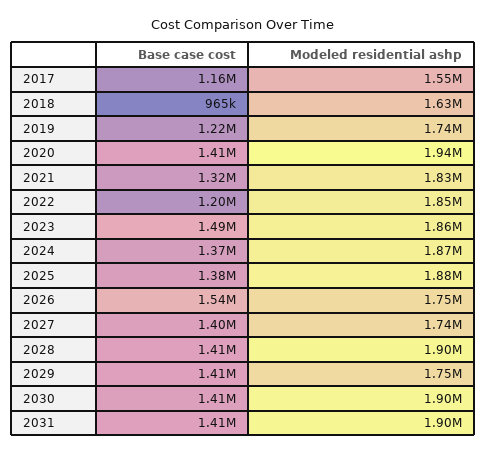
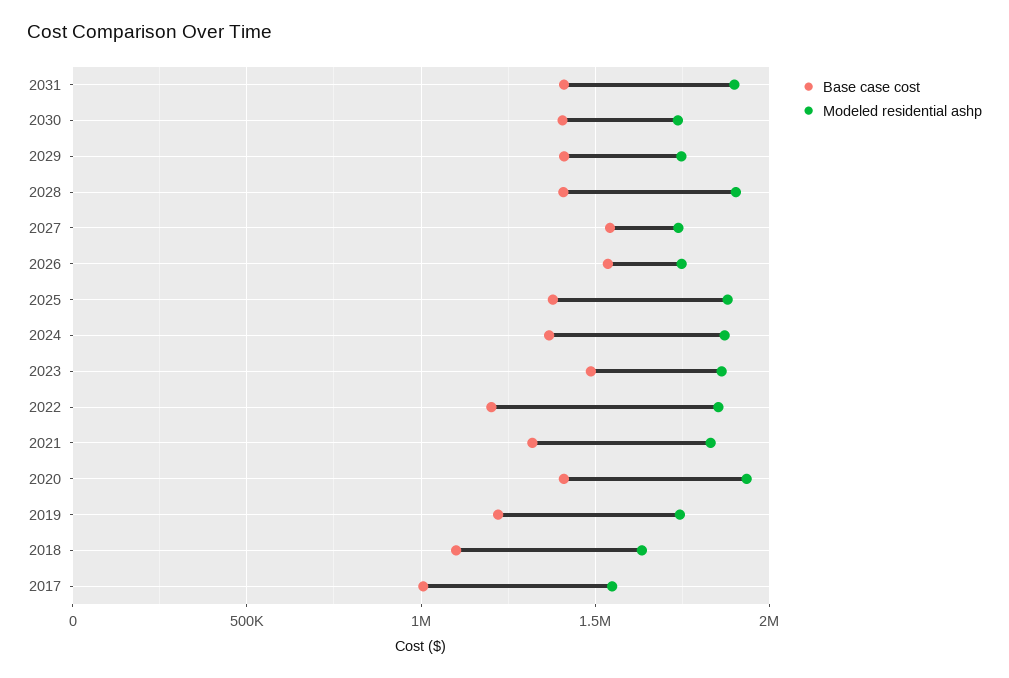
  {
    "Base case cost": {
-     "2017": 1160000,
+     "2017": 1000000,
-     "2018": 965000,
+     "2018": 1100000,
      "2019": 1220000,
      "2020": 1410000,
      "2021": 1320000,
      "2022": 1200000,
      "2023": 1490000,
      "2024": 1370000,
      "2025": 1380000,
      "2026": 1540000,
-     "2027": 1400000,
+     "2027": 1550000,
      "2028": 1410000,
      "2029": 1410000,
      "2030": 1410000,
      "2031": 1410000
    },
    "Modeled residential ashp": {
      "2017": 1550000,
      "2018": 1630000,
      "2019": 1740000,
      "2020": 1940000,
      "2021": 1830000,
      "2022": 1850000,
      "2023": 1860000,
      "2024": 1870000,
      "2025": 1880000,
      "2026": 1750000,
      "2027": 1740000,
      "2028": 1900000,
      "2029": 1750000,
-     "2030": 1900000,
+     "2030": 1750000,
      "2031": 1900000
    }
  }

